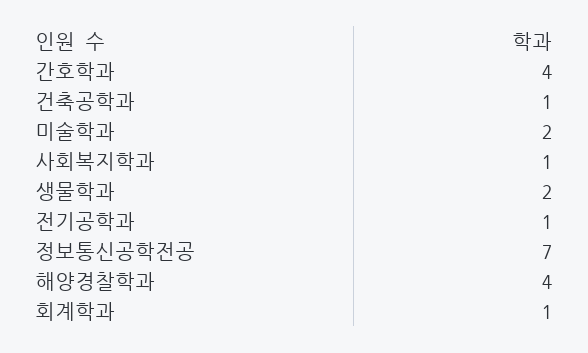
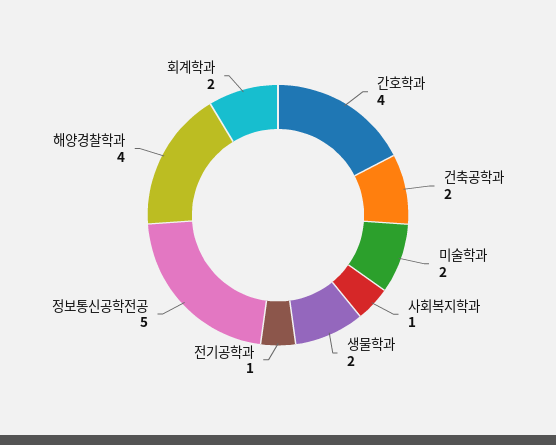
  {
    "간호학과": 4,
-   "건축공학과": 1,
+   "건축공학과": 2,
    "미술학과": 2,
    "사회복지학과": 1,
    "생물학과": 2,
    "전기공학과": 1,
-   "정보통신공학전공": 7,
+   "정보통신공학전공": 5,
    "해양경찰학과": 4,
-   "회계학과": 1
+   "회계학과": 2
  }

